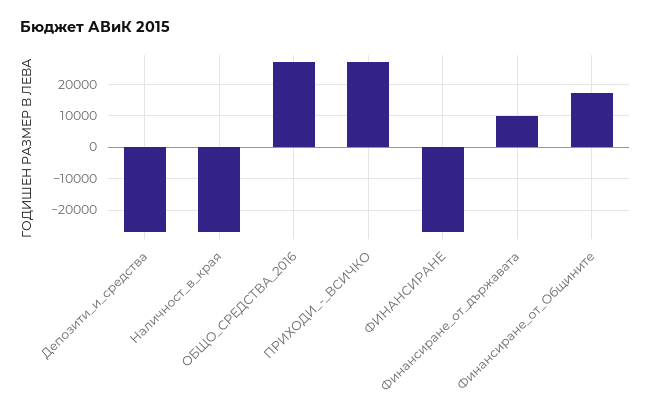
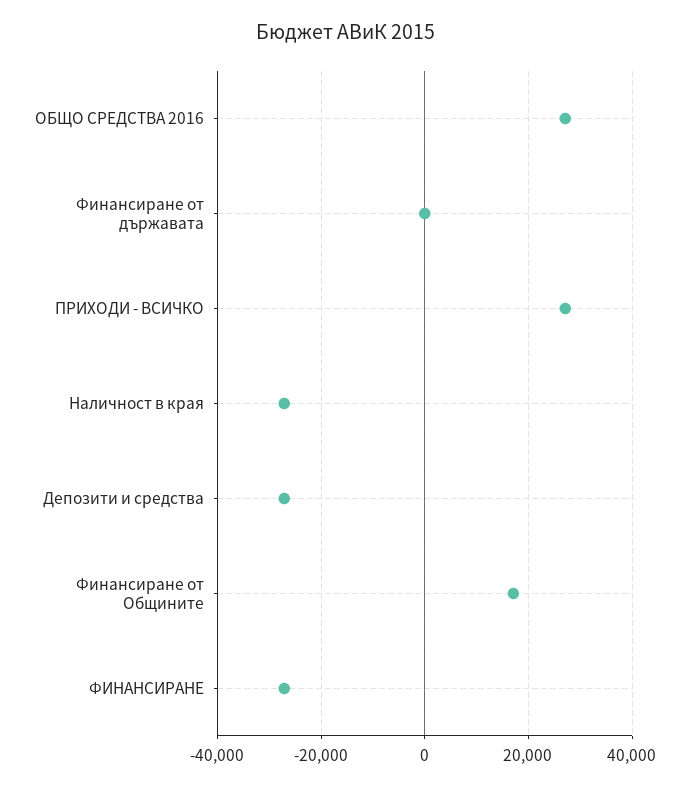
  {
    "Депозити_и_средства": -28000,
    "Наличност_в_края": -28000,
    "ОБЩО_СРЕДСТВА_2016": 28000,
    "ПРИХОДИ_-_ВСИЧКО": 28000,
    "ФИНАНСИРАНЕ": -28000,
-   "Финансиране_от_държавата": 10000,
+   "Финансиране_от_държавата": 0,
    "Финансиране_от_Общините": 18000
  }

